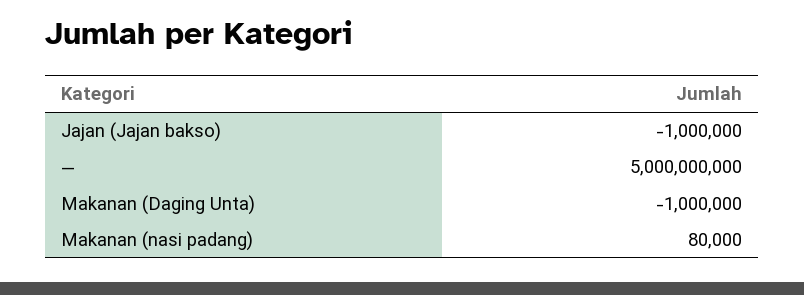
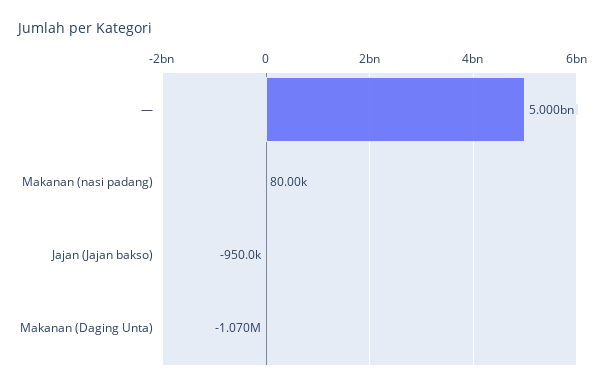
  {
-   "Jajan (Jajan bakso)": -1000000,
+   "Jajan (Jajan bakso)": -950000,
    "—": 5000000000,
-   "Makanan (Daging Unta)": -1000000,
+   "Makanan (Daging Unta)": -1070000,
    "Makanan (nasi padang)": 80000
  }

